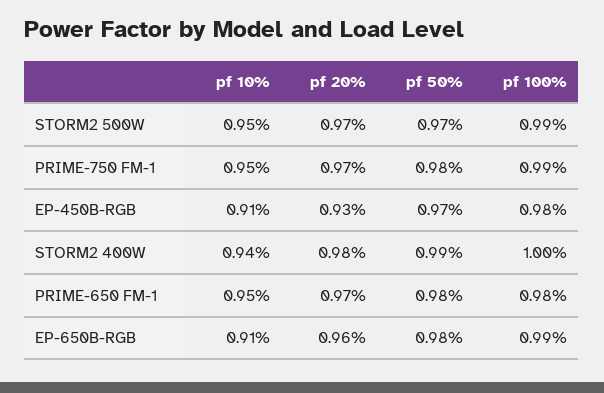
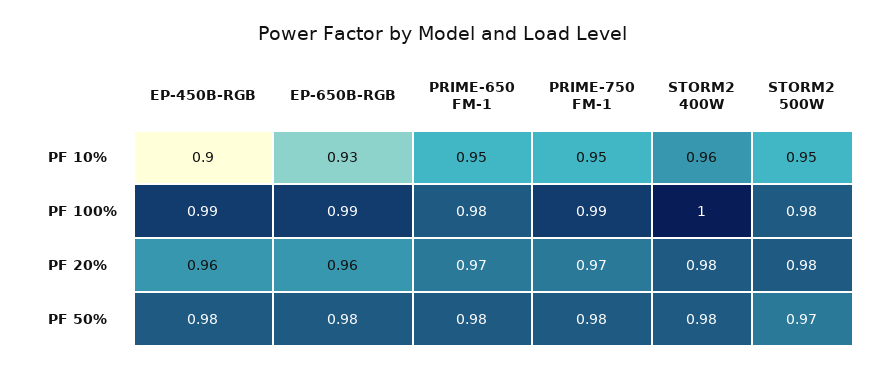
  {
    "pf 10%": {
      "STORM2 500W": 0.95,
      "PRIME-750 FM-1": 0.95,
-     "EP-450B-RGB": 0.91,
+     "EP-450B-RGB": 0.9,
-     "STORM2 400W": 0.94,
+     "STORM2 400W": 0.96,
      "PRIME-650 FM-1": 0.95,
-     "EP-650B-RGB": 0.91
+     "EP-650B-RGB": 0.93
    },
    "pf 20%": {
-     "STORM2 500W": 0.97,
+     "STORM2 500W": 0.98,
      "PRIME-750 FM-1": 0.97,
-     "EP-450B-RGB": 0.93,
+     "EP-450B-RGB": 0.96,
      "STORM2 400W": 0.98,
      "PRIME-650 FM-1": 0.97,
      "EP-650B-RGB": 0.96
    },
    "pf 50%": {
      "STORM2 500W": 0.97,
      "PRIME-750 FM-1": 0.98,
-     "EP-450B-RGB": 0.97,
+     "EP-450B-RGB": 0.98,
-     "STORM2 400W": 0.99,
+     "STORM2 400W": 0.98,
      "PRIME-650 FM-1": 0.98,
      "EP-650B-RGB": 0.98
    },
    "pf 100%": {
-     "STORM2 500W": 0.99,
+     "STORM2 500W": 0.98,
      "PRIME-750 FM-1": 0.99,
-     "EP-450B-RGB": 0.98,
+     "EP-450B-RGB": 0.99,
      "STORM2 400W": 1,
      "PRIME-650 FM-1": 0.98,
      "EP-650B-RGB": 0.99
    }
  }

